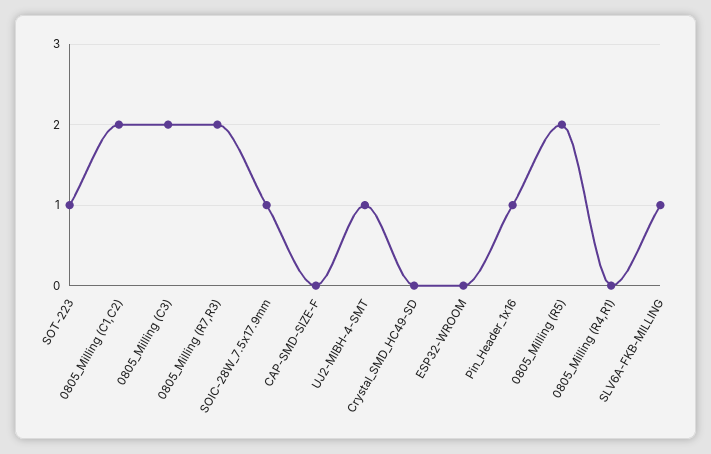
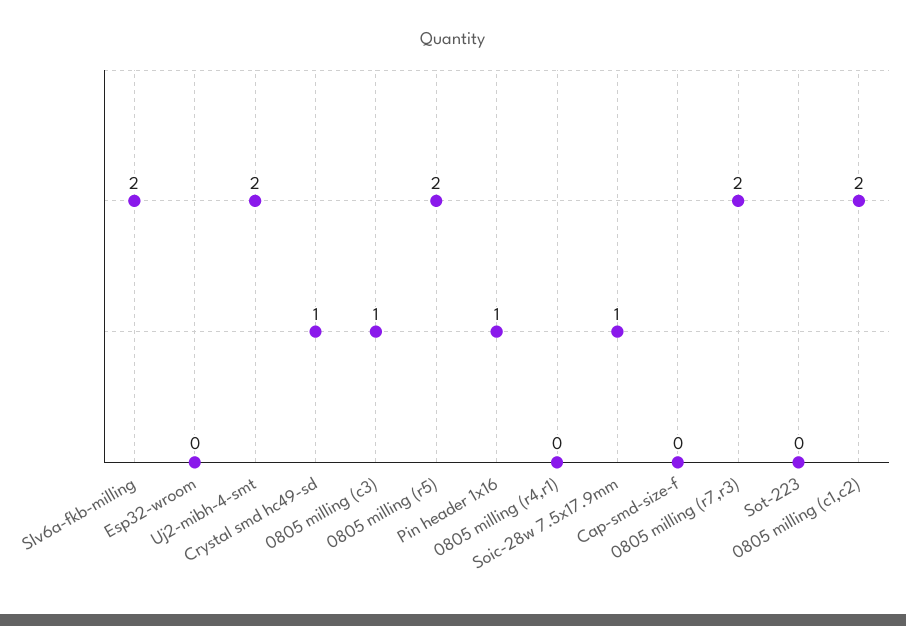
  {
-   "SOT-223": 1,
+   "SOT-223": 0,
    "0805_Milling (C1,C2)": 2,
-   "0805_Milling (C3)": 2,
+   "0805_Milling (C3)": 1,
    "0805_Milling (R7,R3)": 2,
    "SOIC-28W_7.5x17.9mm": 1,
    "CAP-SMD-SIZE-F": 0,
-   "UJ2-MIBH-4-SMT": 1,
+   "UJ2-MIBH-4-SMT": 2,
-   "Crystal_SMD_HC49-SD": 0,
+   "Crystal_SMD_HC49-SD": 1,
    "ESP32-WROOM": 0,
    "Pin_Header_1x16": 1,
    "0805_Milling (R5)": 2,
    "0805_Milling (R4,R1)": 0,
-   "SLV6A-FKB-MILLING": 1
+   "SLV6A-FKB-MILLING": 2
  }

